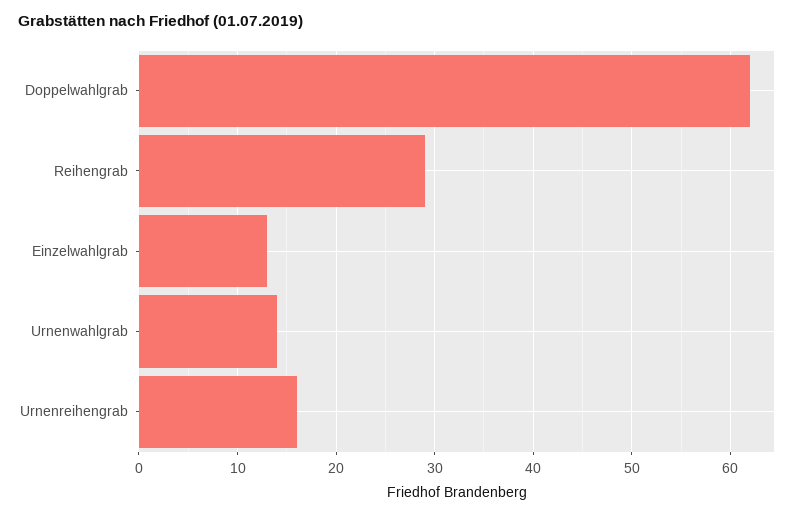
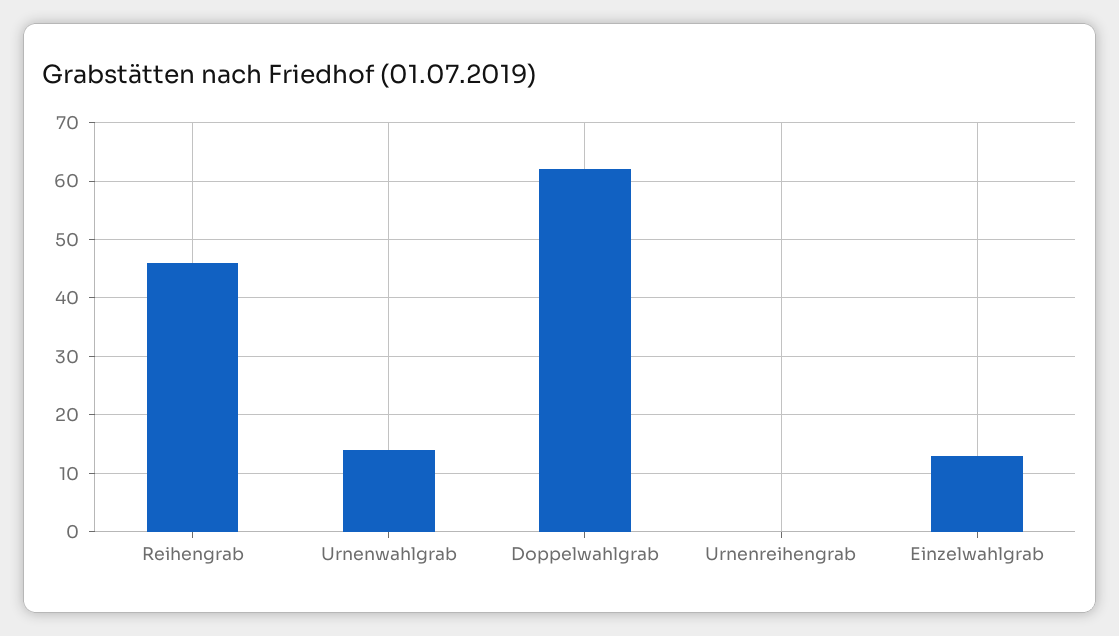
  {
    "Doppelwahlgrab": 62,
-   "Reihengrab": 29,
+   "Reihengrab": 45,
    "Einzelwahlgrab": 13,
    "Urnenwahlgrab": 14,
-   "Urnenreihengrab": 16
+   "Urnenreihengrab": 0
  }

